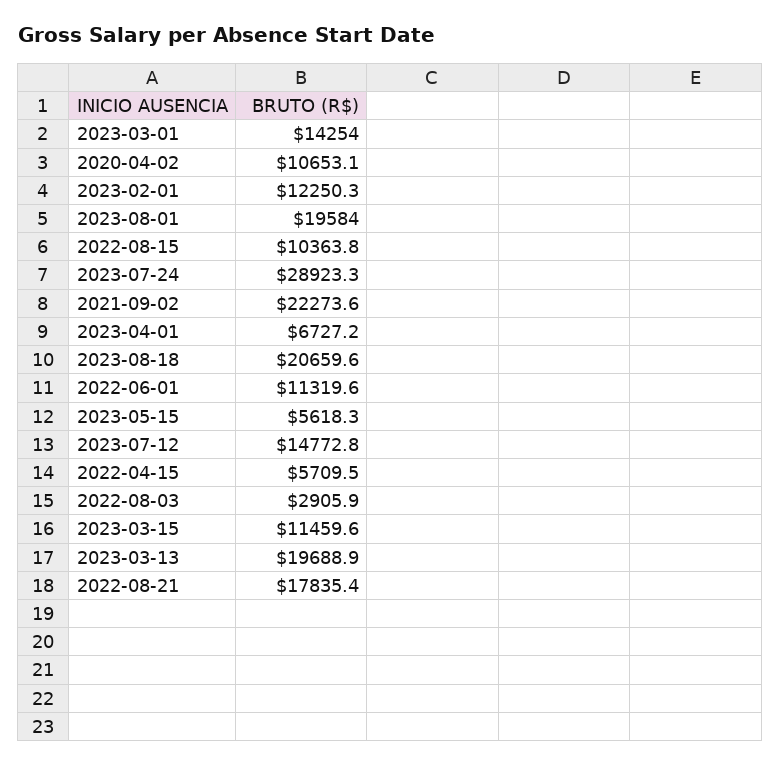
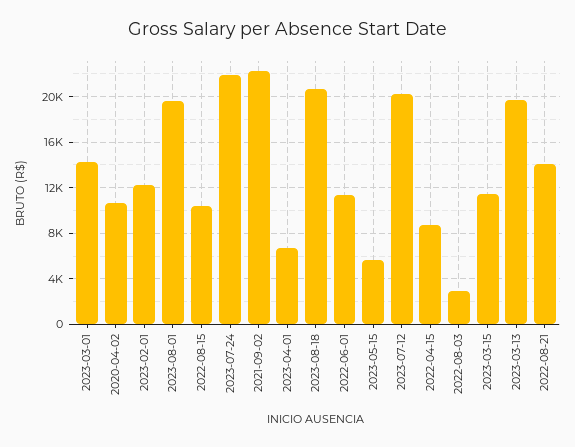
  {
    "2023-03-01": 14254,
    "2020-04-02": 10653.1,
    "2023-02-01": 12250.3,
    "2023-08-01": 19584,
    "2022-08-15": 10363.8,
-   "2023-07-24": 28923.3,
+   "2023-07-24": 22000,
    "2021-09-02": 22273.6,
    "2023-04-01": 6727.2,
    "2023-08-18": 20659.6,
    "2022-06-01": 11319.6,
    "2023-05-15": 5618.3,
-   "2023-07-12": 14772.8,
+   "2023-07-12": 20000,
-   "2022-04-15": 5709.5,
+   "2022-04-15": 9000,
    "2022-08-03": 2905.9,
    "2023-03-15": 11459.6,
    "2023-03-13": 19688.9,
-   "2022-08-21": 17835.4
+   "2022-08-21": 14000
  }

